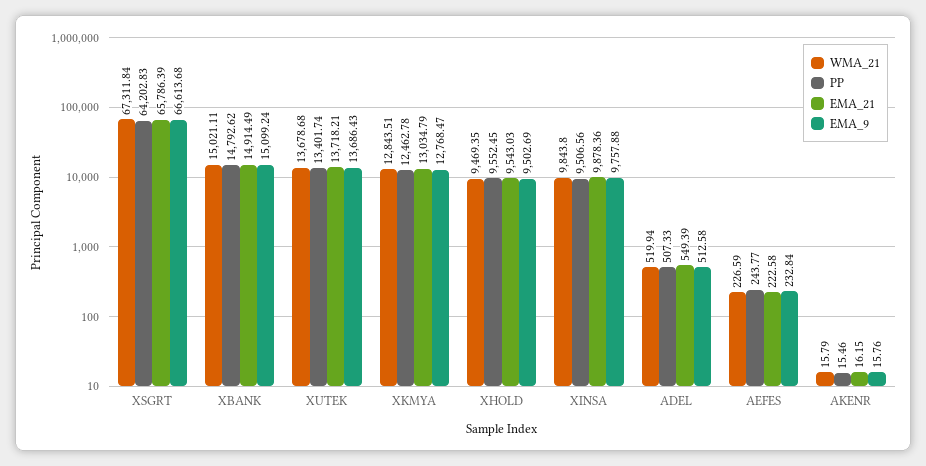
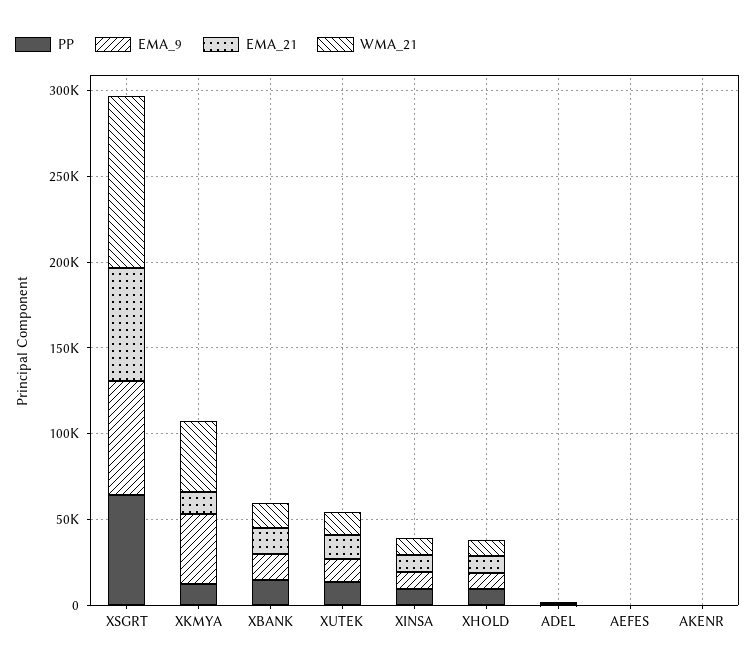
  {
    "WMA_21": {
-     "XSGRT": 67311.84,
+     "XSGRT": 100000,
      "XBANK": 15021.11,
      "XUTEK": 13678.68,
-     "XKMYA": 12843.51,
+     "XKMYA": 40000,
      "XHOLD": 9469.35,
      "XINSA": 9843.8,
      "ADEL": 519.94,
      "AEFES": 226.59,
      "AKENR": 15.79
    },
    "PP": {
      "XSGRT": 64202.83,
      "XBANK": 14792.62,
      "XUTEK": 13401.74,
      "XKMYA": 12462.78,
      "XHOLD": 9552.45,
      "XINSA": 9506.56,
      "ADEL": 507.33,
      "AEFES": 243.77,
      "AKENR": 15.46
    },
    "EMA_21": {
      "XSGRT": 65786.39,
      "XBANK": 14914.49,
      "XUTEK": 13718.21,
      "XKMYA": 13034.79,
      "XHOLD": 9543.03,
      "XINSA": 9878.36,
      "ADEL": 549.39,
      "AEFES": 222.58,
      "AKENR": 16.15
    },
    "EMA_9": {
      "XSGRT": 66613.68,
      "XBANK": 15099.24,
      "XUTEK": 13686.43,
-     "XKMYA": 12768.47,
+     "XKMYA": 40000,
      "XHOLD": 9502.69,
      "XINSA": 9757.88,
      "ADEL": 512.58,
      "AEFES": 232.84,
      "AKENR": 15.76
    }
  }

